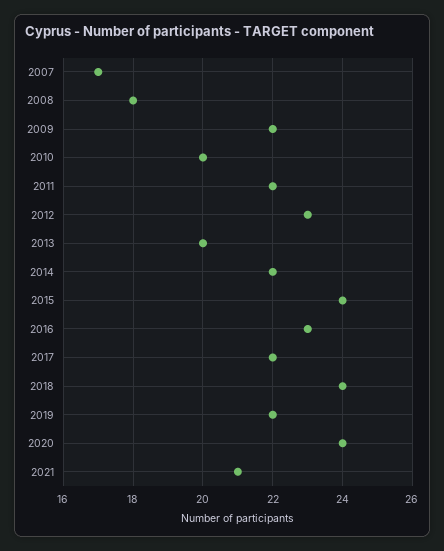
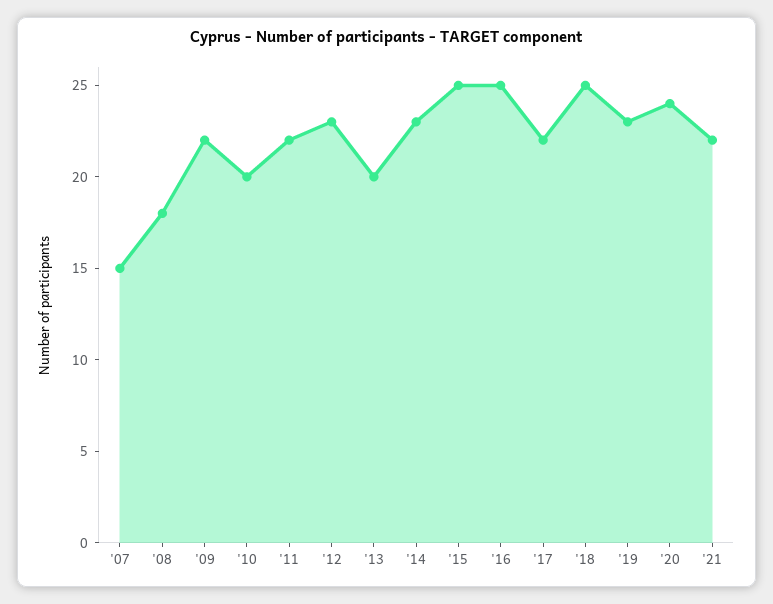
  {
-   "2007": 17,
+   "2007": 15,
    "2008": 18,
    "2009": 22,
    "2010": 20,
    "2011": 22,
    "2012": 23,
    "2013": 20,
-   "2014": 22,
+   "2014": 23,
-   "2015": 24,
+   "2015": 25,
-   "2016": 23,
+   "2016": 25,
    "2017": 22,
-   "2018": 24,
+   "2018": 25,
-   "2019": 22,
+   "2019": 23,
    "2020": 24,
-   "2021": 21
+   "2021": 22
  }

